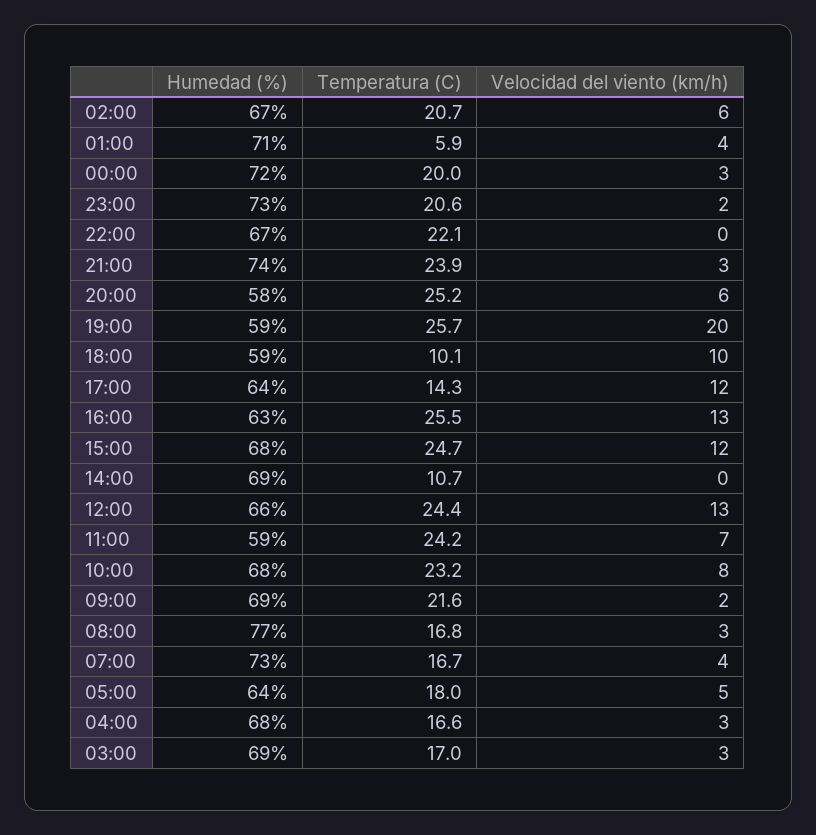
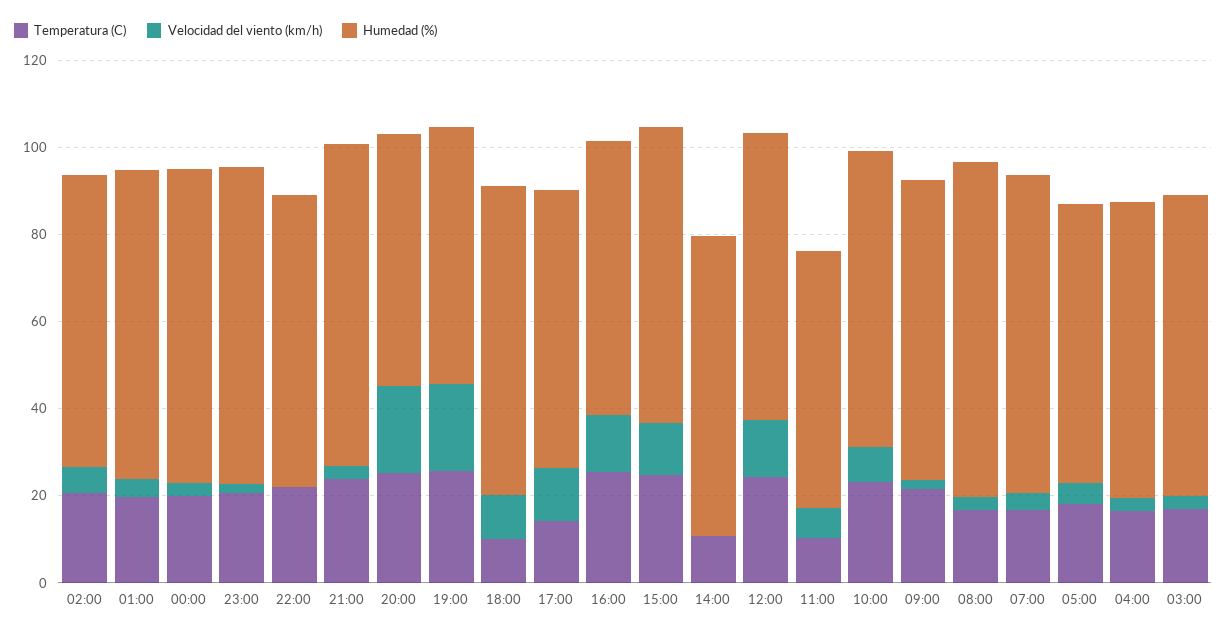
  {
    "Humedad (%)": {
      "02:00": 67,
      "01:00": 71,
      "00:00": 72,
      "23:00": 73,
      "22:00": 67,
      "21:00": 74,
      "20:00": 58,
      "19:00": 59,
-     "18:00": 59,
+     "18:00": 70,
      "17:00": 64,
      "16:00": 63,
      "15:00": 68,
      "14:00": 69,
      "12:00": 66,
      "11:00": 59,
      "10:00": 68,
      "09:00": 69,
      "08:00": 77,
      "07:00": 73,
      "05:00": 64,
      "04:00": 68,
      "03:00": 69
    },
    "Temperatura (C)": {
      "02:00": 20.7,
-     "01:00": 5.9,
+     "01:00": 20,
      "00:00": 20,
      "23:00": 20.6,
      "22:00": 22.1,
      "21:00": 23.9,
      "20:00": 25.2,
      "19:00": 25.7,
      "18:00": 10.1,
      "17:00": 14.3,
      "16:00": 25.5,
      "15:00": 24.7,
      "14:00": 10.7,
      "12:00": 24.4,
-     "11:00": 24.2,
+     "11:00": 10,
      "10:00": 23.2,
      "09:00": 21.6,
      "08:00": 16.8,
      "07:00": 16.7,
      "05:00": 18,
      "04:00": 16.6,
      "03:00": 17
    },
    "Velocidad del viento (km/h)": {
      "02:00": 6,
      "01:00": 4,
      "00:00": 3,
      "23:00": 2,
      "22:00": 0,
      "21:00": 3,
-     "20:00": 6,
+     "20:00": 20,
      "19:00": 20,
      "18:00": 10,
      "17:00": 12,
      "16:00": 13,
      "15:00": 12,
      "14:00": 0,
      "12:00": 13,
      "11:00": 7,
      "10:00": 8,
      "09:00": 2,
      "08:00": 3,
      "07:00": 4,
      "05:00": 5,
      "04:00": 3,
      "03:00": 3
    }
  }

